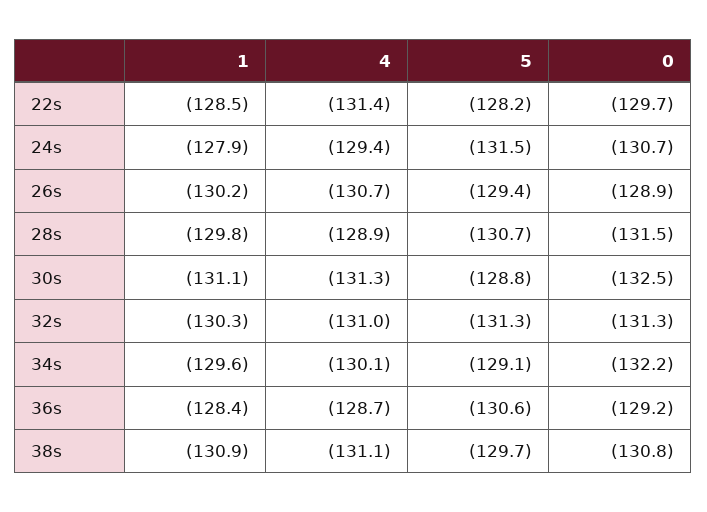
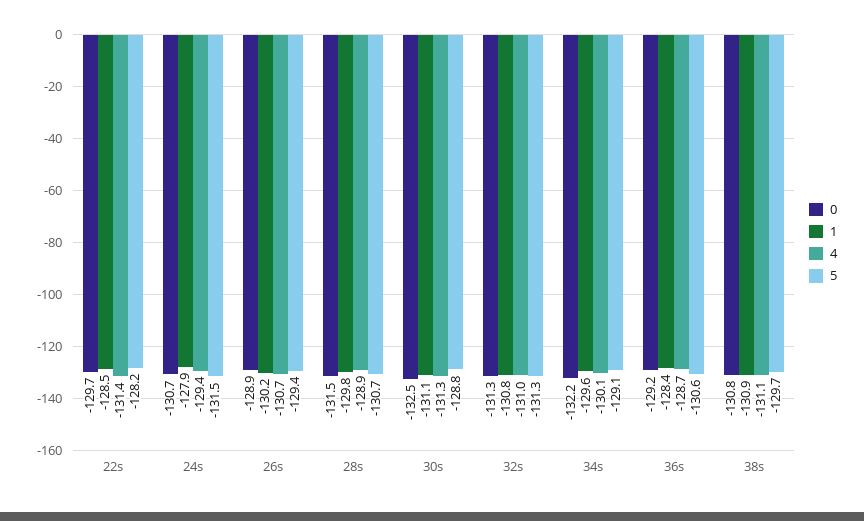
  {
    "1": {
      "22s": -128.5,
      "24s": -127.9,
      "26s": -130.2,
      "28s": -129.8,
      "30s": -131.1,
-     "32s": -130.3,
+     "32s": -130.8,
      "34s": -129.6,
      "36s": -128.4,
      "38s": -130.9
    },
    "4": {
      "22s": -131.4,
      "24s": -129.4,
      "26s": -130.7,
      "28s": -128.9,
      "30s": -131.3,
      "32s": -131,
      "34s": -130.1,
      "36s": -128.7,
      "38s": -131.1
    },
    "5": {
      "22s": -128.2,
      "24s": -131.5,
      "26s": -129.4,
      "28s": -130.7,
      "30s": -128.8,
      "32s": -131.3,
      "34s": -129.1,
      "36s": -130.6,
      "38s": -129.7
    },
    "0": {
      "22s": -129.7,
      "24s": -130.7,
      "26s": -128.9,
      "28s": -131.5,
      "30s": -132.5,
      "32s": -131.3,
      "34s": -132.2,
      "36s": -129.2,
      "38s": -130.8
    }
  }

